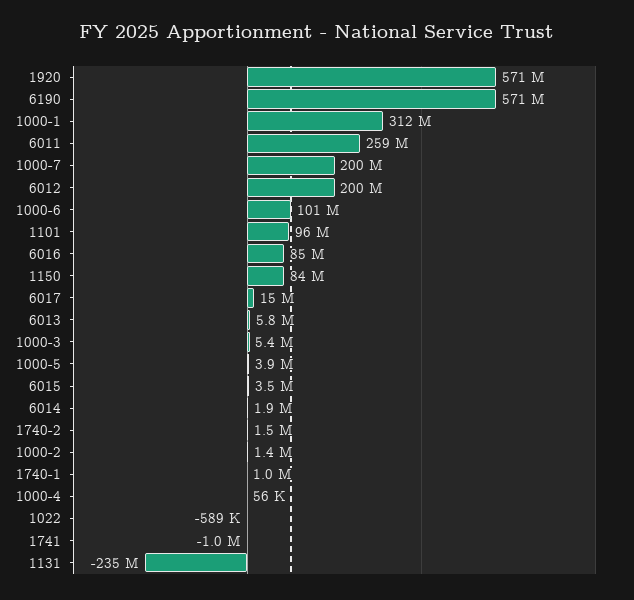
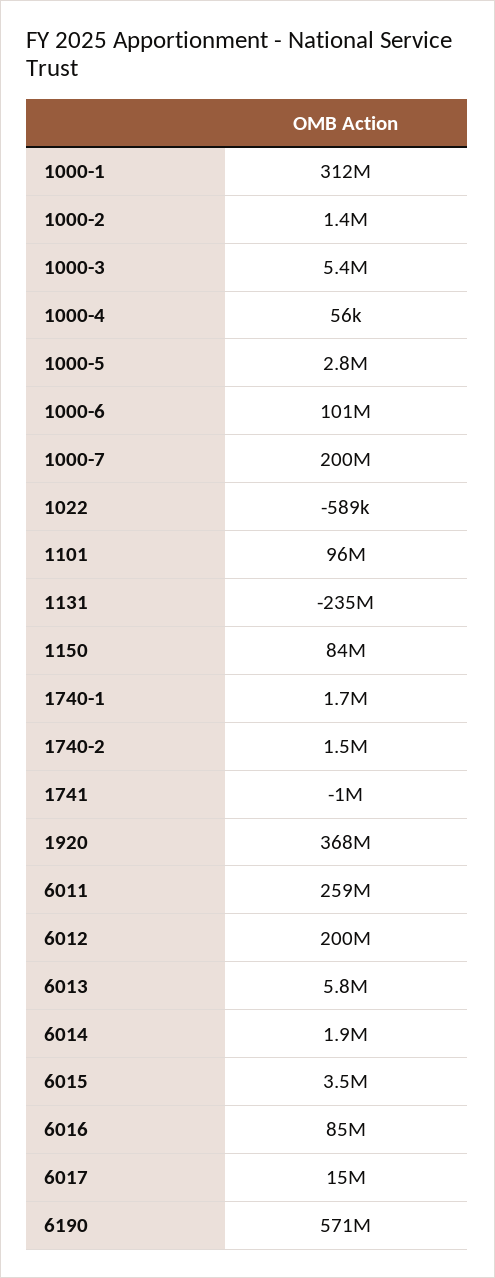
  {
-   "1920": 571000000,
+   "1920": 368000000,
    "6190": 571000000,
    "1000-1": 312000000,
    "6011": 259000000,
    "1000-7": 200000000,
    "6012": 200000000,
    "1000-6": 101000000,
    "1101": 96000000,
    "6016": 85000000,
    "1150": 84000000,
    "6017": 15000000,
    "6013": 5800000,
    "1000-3": 5400000,
-   "1000-5": 3900000,
+   "1000-5": 2800000,
    "6015": 3500000,
    "6014": 1900000,
    "1740-2": 1500000,
    "1000-2": 1400000,
-   "1740-1": 1000000,
+   "1740-1": 1700000,
    "1000-4": 56000,
    "1022": -589000,
    "1741": -1000000,
    "1131": -235000000
  }

